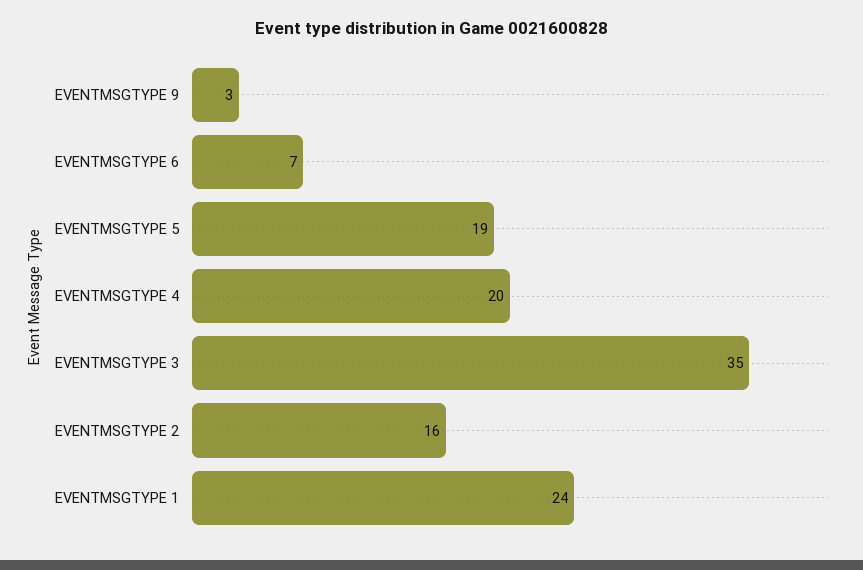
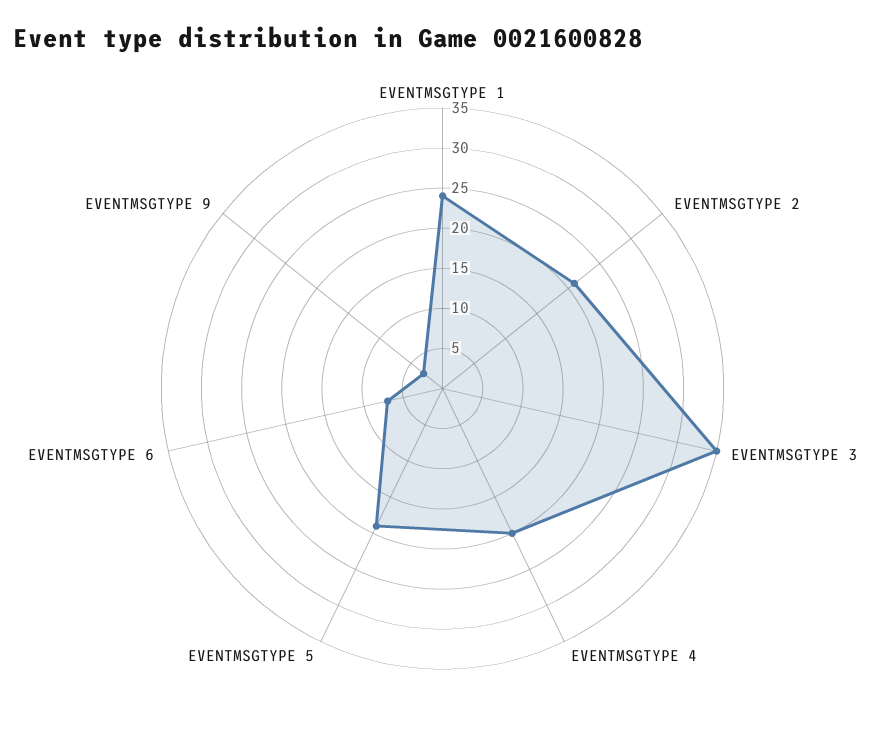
  {
    "EVENTMSGTYPE 9": 3,
    "EVENTMSGTYPE 6": 7,
    "EVENTMSGTYPE 5": 19,
    "EVENTMSGTYPE 4": 20,
    "EVENTMSGTYPE 3": 35,
-   "EVENTMSGTYPE 2": 16,
+   "EVENTMSGTYPE 2": 21,
    "EVENTMSGTYPE 1": 24
  }

